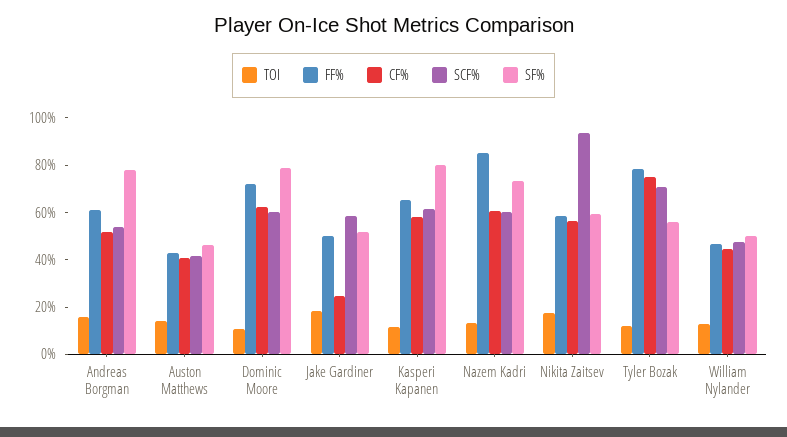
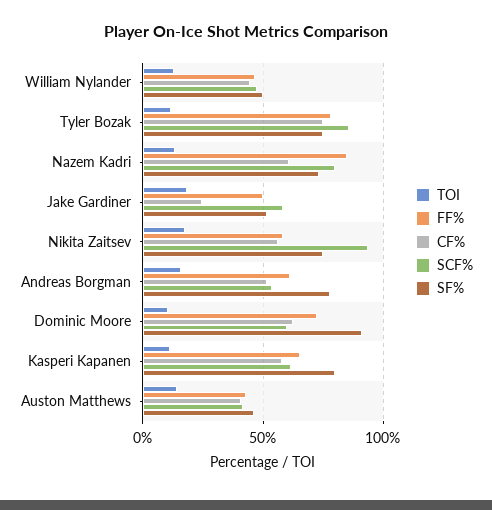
  {
    "TOI": {
      "Andreas Borgman": 15,
      "Auston Matthews": 15,
      "Dominic Moore": 10,
      "Jake Gardiner": 20,
      "Kasperi Kapanen": 10,
      "Nazem Kadri": 15,
      "Nikita Zaitsev": 15,
      "Tyler Bozak": 10,
      "William Nylander": 15
    },
    "FF%": {
      "Andreas Borgman": 60,
      "Auston Matthews": 45,
      "Dominic Moore": 70,
      "Jake Gardiner": 50,
      "Kasperi Kapanen": 65,
      "Nazem Kadri": 85,
      "Nikita Zaitsev": 60,
      "Tyler Bozak": 80,
      "William Nylander": 45
    },
    "CF%": {
      "Andreas Borgman": 50,
      "Auston Matthews": 40,
      "Dominic Moore": 65,
      "Jake Gardiner": 25,
      "Kasperi Kapanen": 60,
      "Nazem Kadri": 60,
      "Nikita Zaitsev": 55,
      "Tyler Bozak": 75,
      "William Nylander": 45
    },
    "SCF%": {
      "Andreas Borgman": 55,
      "Auston Matthews": 40,
      "Dominic Moore": 60,
      "Jake Gardiner": 60,
      "Kasperi Kapanen": 60,
-     "Nazem Kadri": 60,
+     "Nazem Kadri": 80,
      "Nikita Zaitsev": 95,
-     "Tyler Bozak": 70,
+     "Tyler Bozak": 85,
      "William Nylander": 50
    },
    "SF%": {
      "Andreas Borgman": 80,
      "Auston Matthews": 45,
-     "Dominic Moore": 80,
+     "Dominic Moore": 90,
      "Jake Gardiner": 50,
      "Kasperi Kapanen": 80,
      "Nazem Kadri": 75,
-     "Nikita Zaitsev": 60,
+     "Nikita Zaitsev": 75,
-     "Tyler Bozak": 55,
+     "Tyler Bozak": 75,
      "William Nylander": 50
    }
  }

